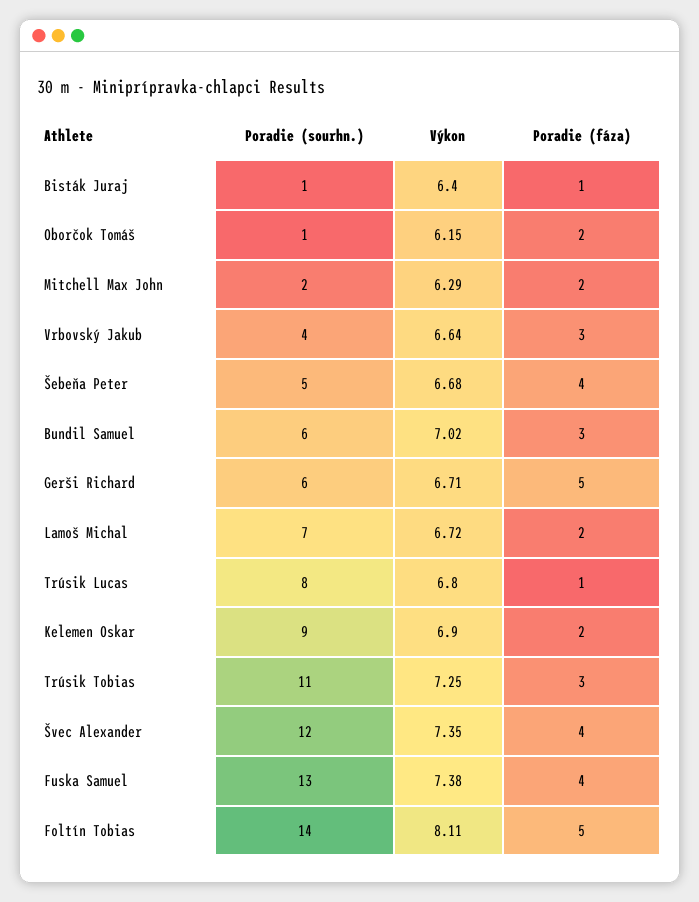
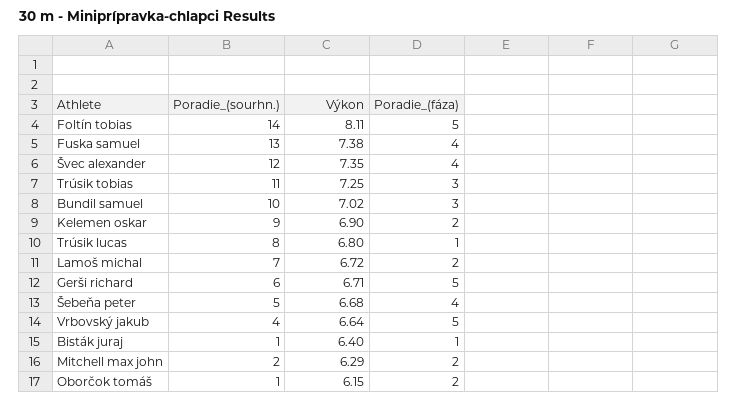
  {
    "Poradie (sourhn.)": {
      "Bisták Juraj": 1,
      "Oborčok Tomáš": 1,
      "Mitchell Max John": 2,
      "Vrbovský Jakub": 4,
      "Šebeňa Peter": 5,
-     "Bundil Samuel": 6,
+     "Bundil Samuel": 10,
      "Gerši Richard": 6,
      "Lamoš Michal": 7,
      "Trúsik Lucas": 8,
      "Kelemen Oskar": 9,
      "Trúsik Tobias": 11,
      "Švec Alexander": 12,
      "Fuska Samuel": 13,
      "Foltín Tobias": 14
    },
    "Výkon": {
      "Bisták Juraj": 6.4,
      "Oborčok Tomáš": 6.15,
      "Mitchell Max John": 6.29,
      "Vrbovský Jakub": 6.64,
      "Šebeňa Peter": 6.68,
      "Bundil Samuel": 7.02,
      "Gerši Richard": 6.71,
      "Lamoš Michal": 6.72,
      "Trúsik Lucas": 6.8,
      "Kelemen Oskar": 6.9,
      "Trúsik Tobias": 7.25,
      "Švec Alexander": 7.35,
      "Fuska Samuel": 7.38,
      "Foltín Tobias": 8.11
    },
    "Poradie (fáza)": {
      "Bisták Juraj": 1,
      "Oborčok Tomáš": 2,
      "Mitchell Max John": 2,
-     "Vrbovský Jakub": 3,
+     "Vrbovský Jakub": 5,
      "Šebeňa Peter": 4,
      "Bundil Samuel": 3,
      "Gerši Richard": 5,
      "Lamoš Michal": 2,
      "Trúsik Lucas": 1,
      "Kelemen Oskar": 2,
      "Trúsik Tobias": 3,
      "Švec Alexander": 4,
      "Fuska Samuel": 4,
      "Foltín Tobias": 5
    }
  }

